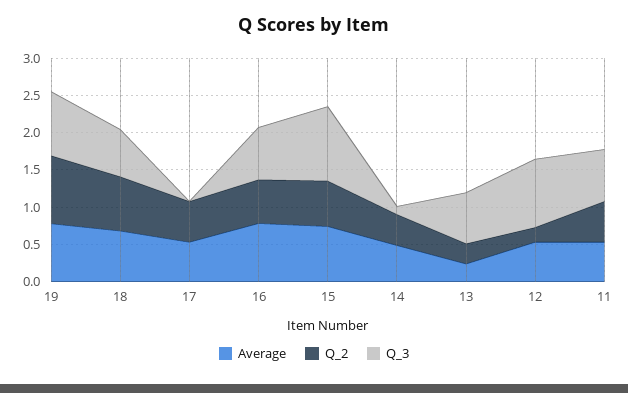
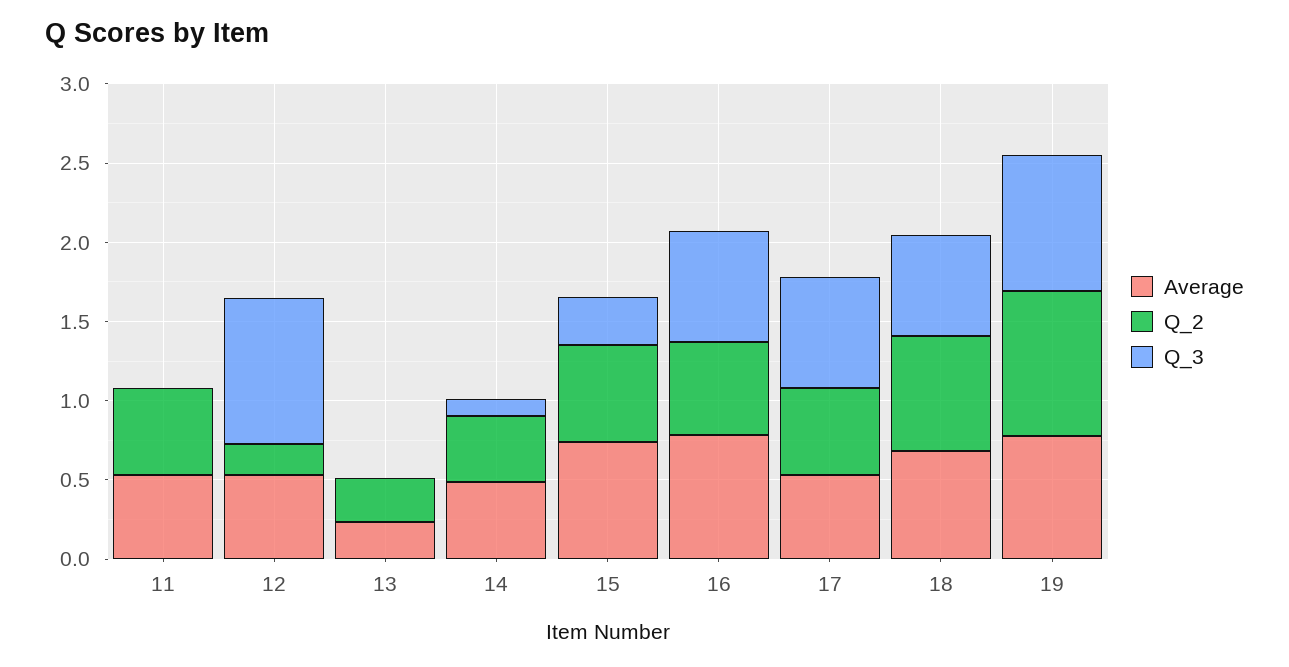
  {
    "Average": {
      "19": 0.8,
      "18": 0.7,
      "17": 0.5,
      "16": 0.8,
      "15": 0.7,
      "14": 0.5,
      "13": 0.2,
      "12": 0.5,
      "11": 0.5
    },
    "Q_2": {
      "19": 0.9,
      "18": 0.7,
      "17": 0.5,
      "16": 0.6,
      "15": 0.6,
      "14": 0.4,
      "13": 0.3,
      "12": 0.2,
      "11": 0.5
    },
    "Q_3": {
      "19": 0.9,
      "18": 0.6,
-     "17": 0,
+     "17": 0.7,
      "16": 0.7,
-     "15": 1,
+     "15": 0.3,
      "14": 0.1,
-     "13": 0.75,
+     "13": 0,
      "12": 0.9,
-     "11": 0.75
+     "11": 0
    }
  }

